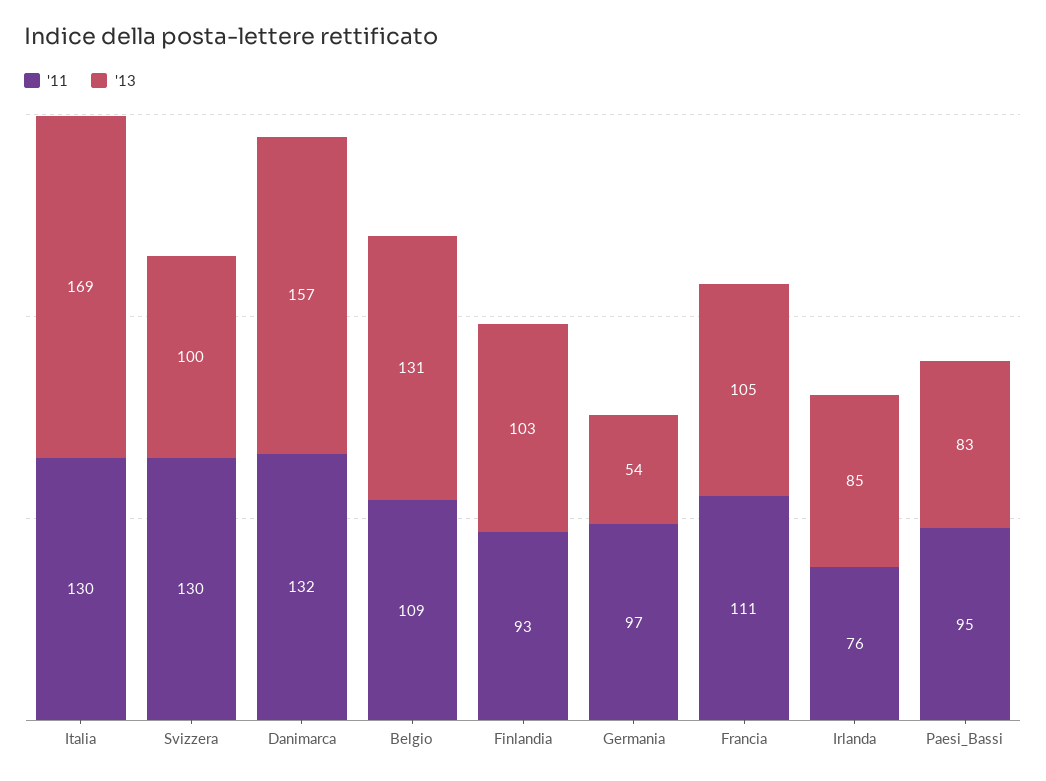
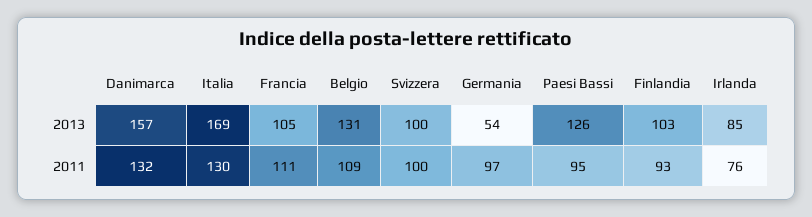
  {
    "'11": {
      "Italia": 130,
-     "Svizzera": 130,
+     "Svizzera": 100,
      "Danimarca": 132,
      "Belgio": 109,
      "Finlandia": 93,
      "Germania": 97,
      "Francia": 111,
      "Irlanda": 76,
      "Paesi_Bassi": 95
    },
    "'13": {
      "Italia": 169,
      "Svizzera": 100,
      "Danimarca": 157,
      "Belgio": 131,
      "Finlandia": 103,
      "Germania": 54,
      "Francia": 105,
      "Irlanda": 85,
-     "Paesi_Bassi": 83
+     "Paesi_Bassi": 126
    }
  }

